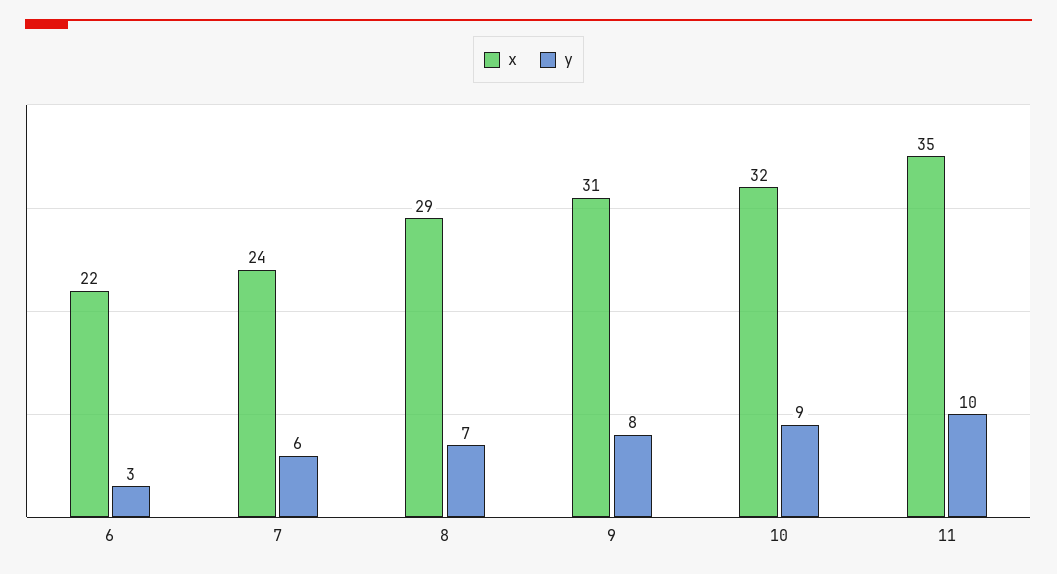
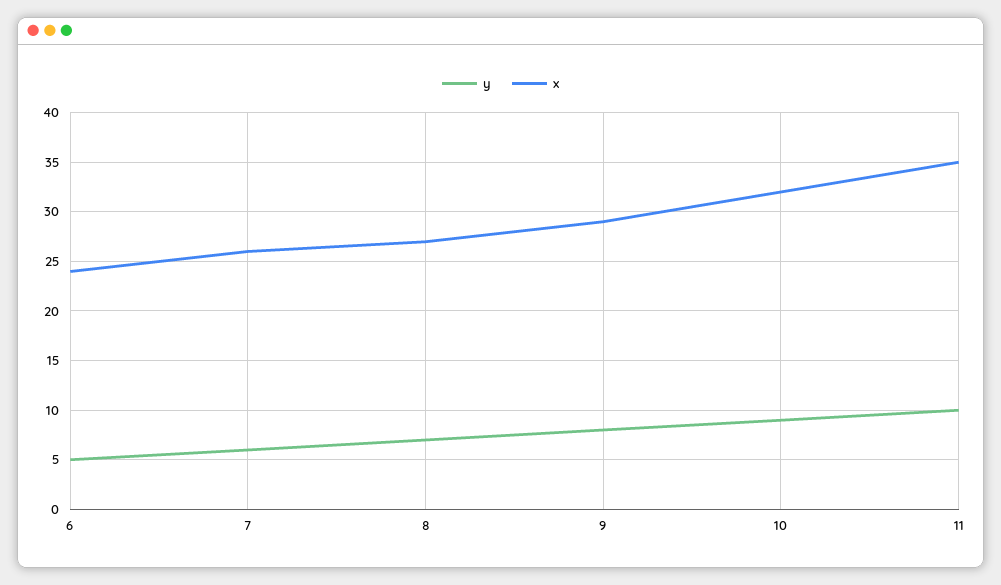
  {
    "x": {
-     "6": 22,
+     "6": 24,
-     "7": 24,
+     "7": 26,
-     "8": 29,
+     "8": 27,
-     "9": 31,
+     "9": 29,
      "10": 32,
      "11": 35
    },
    "y": {
-     "6": 3,
+     "6": 5,
      "7": 6,
      "8": 7,
      "9": 8,
      "10": 9,
      "11": 10
    }
  }

